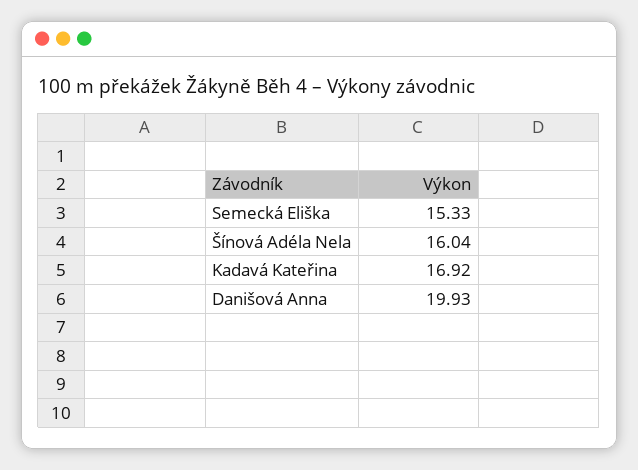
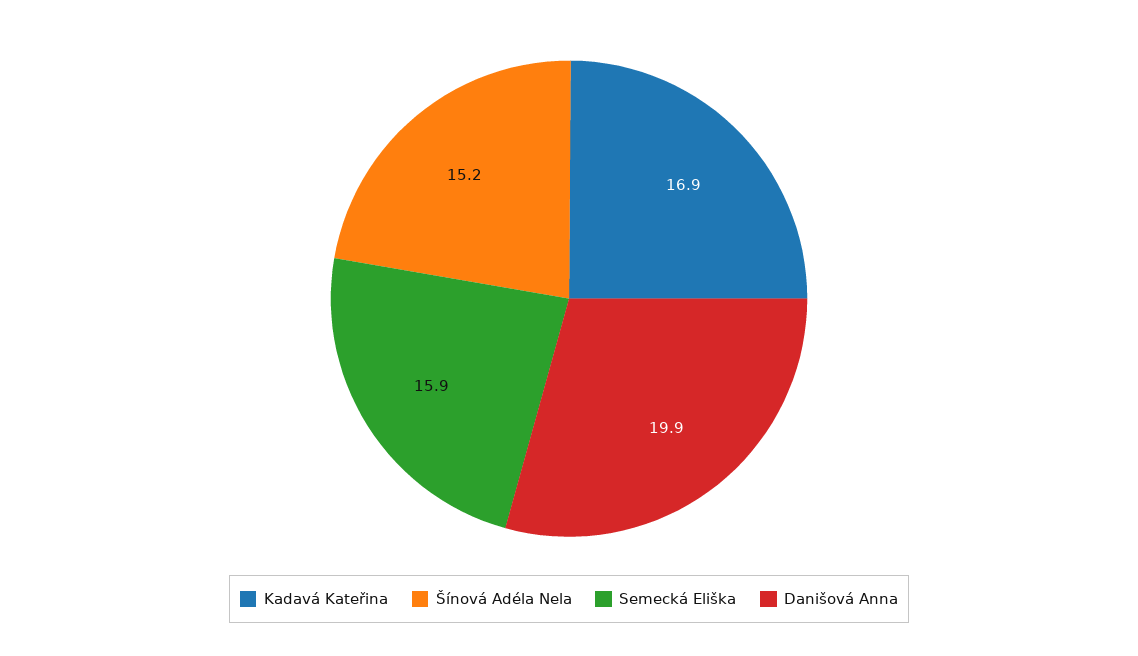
  {
-   "Semecká Eliška": 15.33,
+   "Semecká Eliška": 15.9,
-   "Šínová Adéla Nela": 16.04,
+   "Šínová Adéla Nela": 15.2,
    "Kadavá Kateřina": 16.92,
    "Danišová Anna": 19.93
  }

